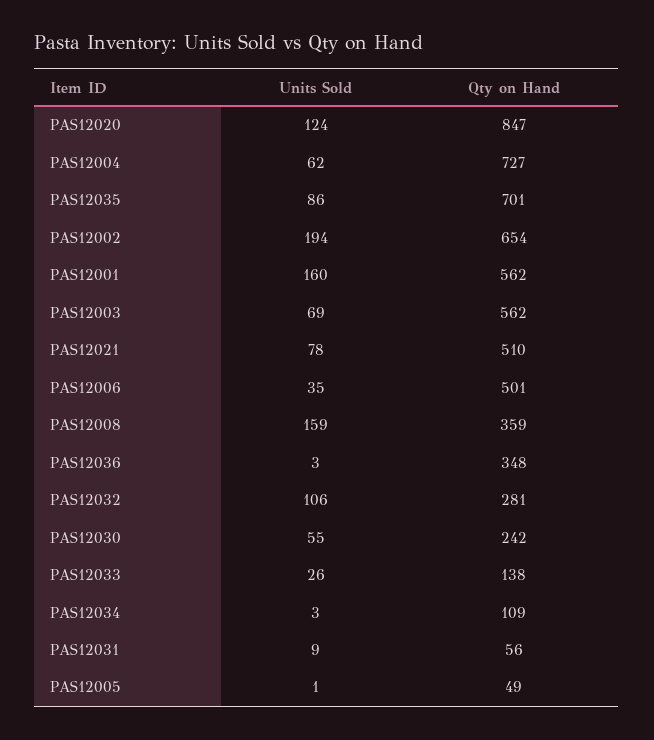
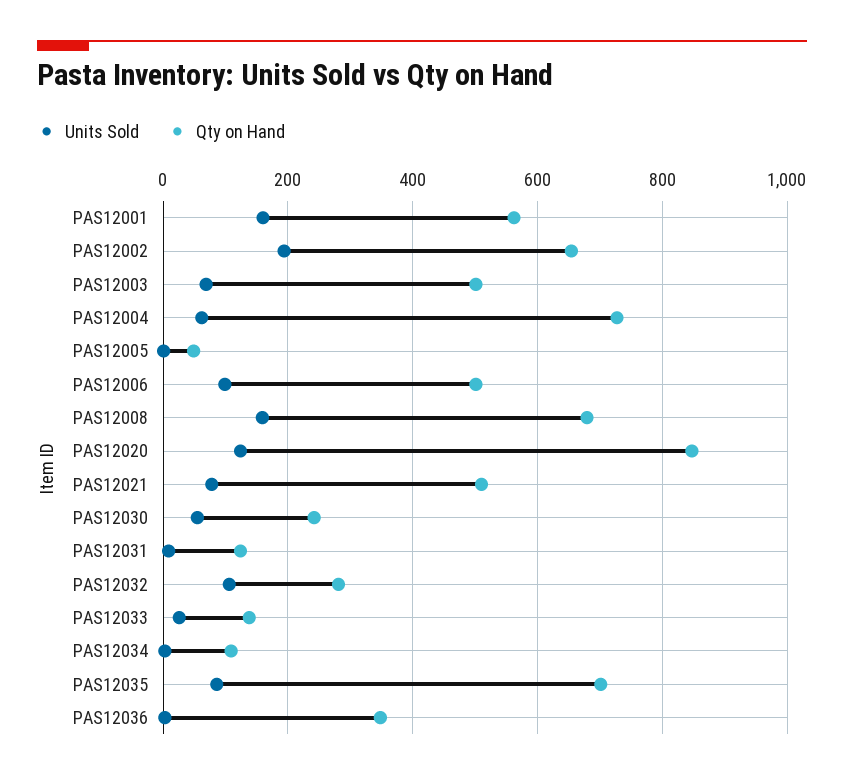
  {
    "Units Sold": {
      "PAS12020": 124,
      "PAS12004": 62,
      "PAS12035": 86,
      "PAS12002": 194,
      "PAS12001": 160,
      "PAS12003": 69,
      "PAS12021": 78,
-     "PAS12006": 35,
+     "PAS12006": 100,
      "PAS12008": 159,
      "PAS12036": 3,
      "PAS12032": 106,
      "PAS12030": 55,
      "PAS12033": 26,
      "PAS12034": 3,
      "PAS12031": 9,
      "PAS12005": 1
    },
    "Qty on Hand": {
      "PAS12020": 847,
      "PAS12004": 727,
      "PAS12035": 701,
      "PAS12002": 654,
      "PAS12001": 562,
-     "PAS12003": 562,
+     "PAS12003": 500,
      "PAS12021": 510,
      "PAS12006": 501,
-     "PAS12008": 359,
+     "PAS12008": 680,
      "PAS12036": 348,
      "PAS12032": 281,
      "PAS12030": 242,
      "PAS12033": 138,
      "PAS12034": 109,
-     "PAS12031": 56,
+     "PAS12031": 120,
      "PAS12005": 49
    }
  }

